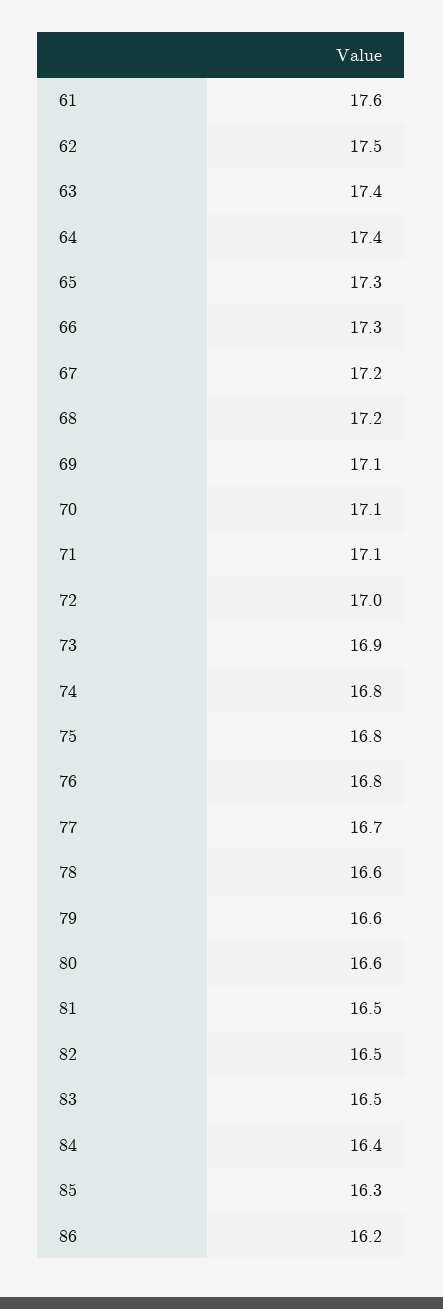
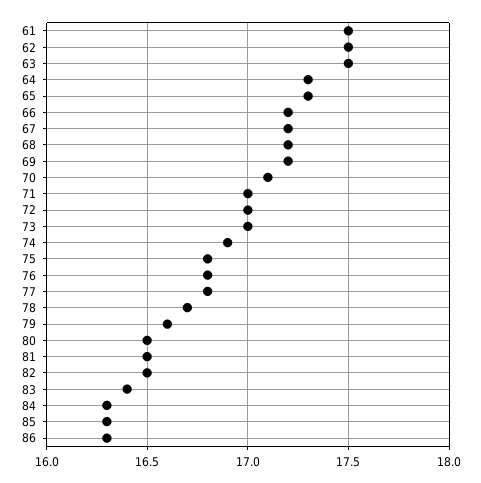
  {
-   "61": 17.6,
+   "61": 17.5,
    "62": 17.5,
-   "63": 17.4,
+   "63": 17.5,
-   "64": 17.4,
+   "64": 17.3,
    "65": 17.3,
-   "66": 17.3,
+   "66": 17.2,
    "67": 17.2,
    "68": 17.2,
-   "69": 17.1,
+   "69": 17.2,
    "70": 17.1,
-   "71": 17.1,
+   "71": 17,
    "72": 17,
-   "73": 16.9,
+   "73": 17,
-   "74": 16.8,
+   "74": 16.9,
    "75": 16.8,
    "76": 16.8,
-   "77": 16.7,
+   "77": 16.8,
-   "78": 16.6,
+   "78": 16.7,
    "79": 16.6,
-   "80": 16.6,
+   "80": 16.5,
    "81": 16.5,
    "82": 16.5,
-   "83": 16.5,
+   "83": 16.4,
-   "84": 16.4,
+   "84": 16.3,
    "85": 16.3,
-   "86": 16.2
+   "86": 16.3
  }

